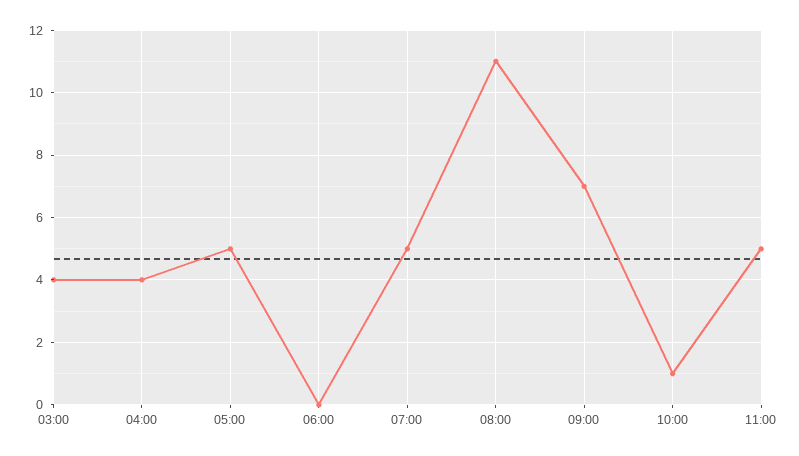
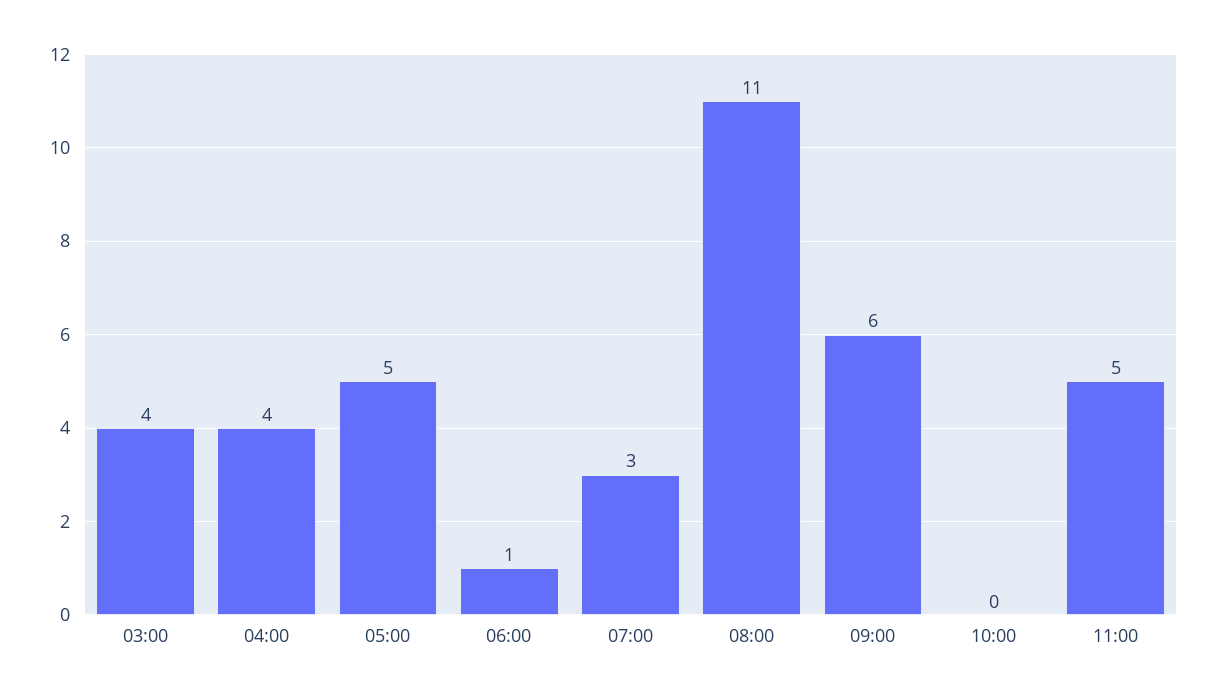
  {
    "03:00": 4,
    "04:00": 4,
    "05:00": 5,
-   "06:00": 0,
+   "06:00": 1,
-   "07:00": 5,
+   "07:00": 3,
    "08:00": 11,
-   "09:00": 7,
+   "09:00": 6,
-   "10:00": 1,
+   "10:00": 0,
    "11:00": 5
  }

